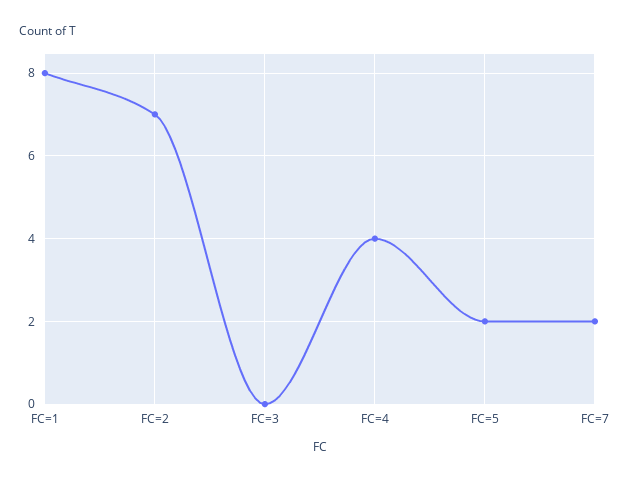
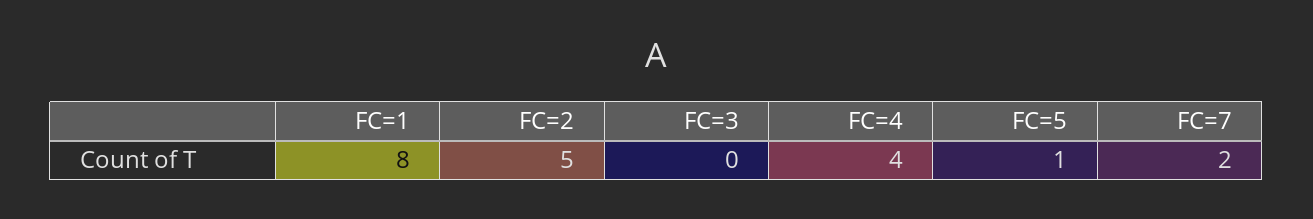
  {
    "FC=1": 8,
-   "FC=2": 7,
+   "FC=2": 5,
    "FC=3": 0,
    "FC=4": 4,
-   "FC=5": 2,
+   "FC=5": 1,
    "FC=7": 2
  }

